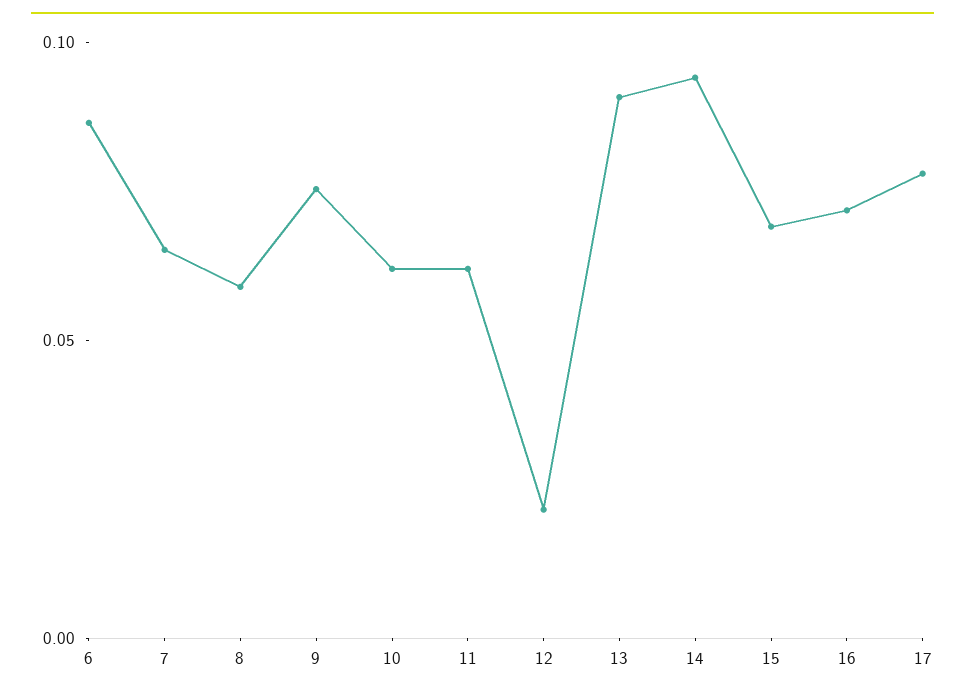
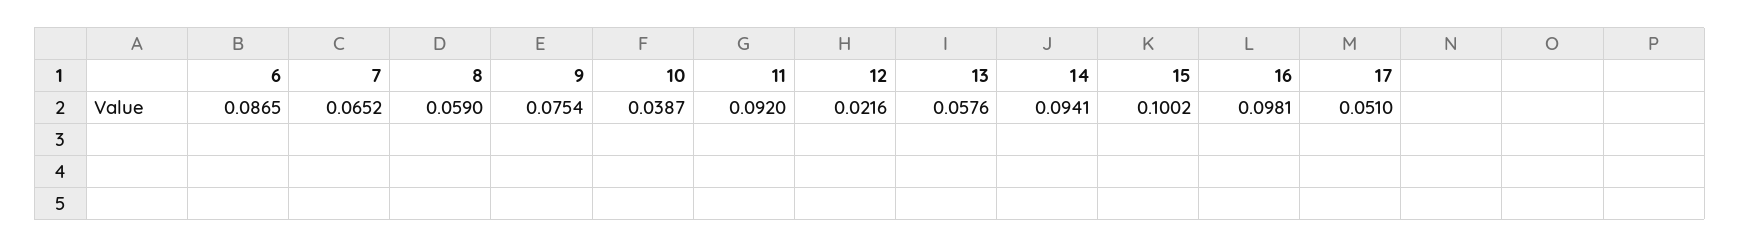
  {
    "6": 0.0865,
    "7": 0.0652,
    "8": 0.059,
    "9": 0.0754,
-   "10": 0.06,
+   "10": 0.0387,
-   "11": 0.06,
+   "11": 0.092,
    "12": 0.0216,
-   "13": 0.09,
+   "13": 0.0576,
    "14": 0.0941,
-   "15": 0.07,
+   "15": 0.1002,
-   "16": 0.07,
+   "16": 0.0981,
-   "17": 0.08
+   "17": 0.051
  }

